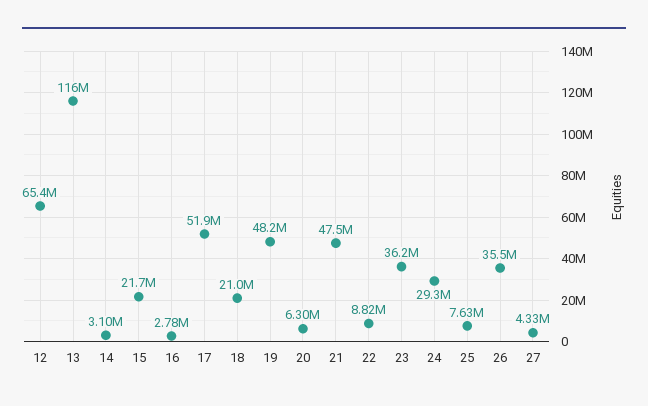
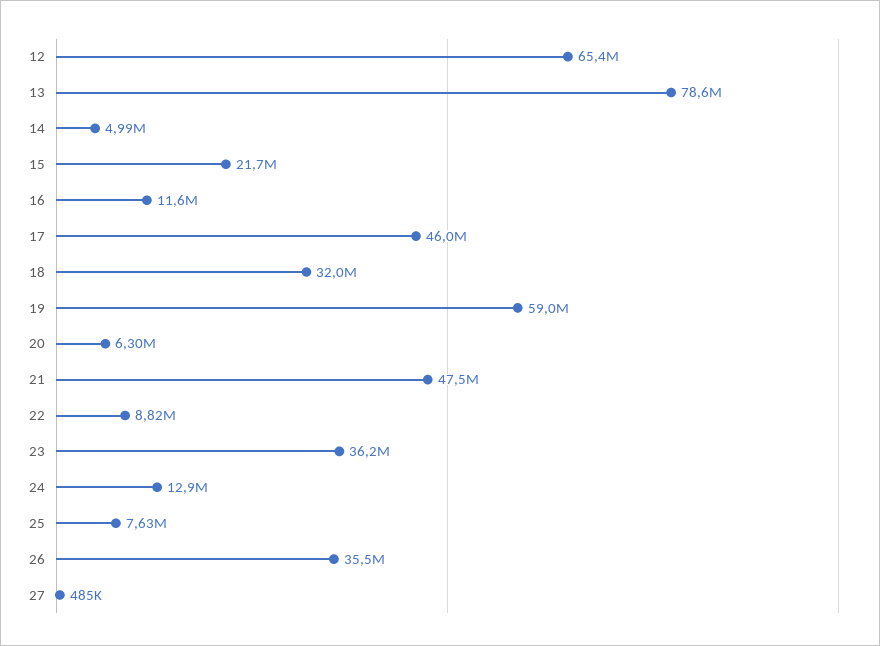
  {
    "12": 65400000,
-   "13": 116000000,
+   "13": 78600000,
-   "14": 3100000,
+   "14": 4990000,
    "15": 21700000,
-   "16": 2780000,
+   "16": 11600000,
-   "17": 51900000,
+   "17": 46000000,
-   "18": 21000000,
+   "18": 32000000,
-   "19": 48200000,
+   "19": 59000000,
    "20": 6300000,
    "21": 47500000,
    "22": 8820000,
    "23": 36200000,
-   "24": 29300000,
+   "24": 12900000,
    "25": 7630000,
    "26": 35500000,
-   "27": 4330000
+   "27": 485000
  }

